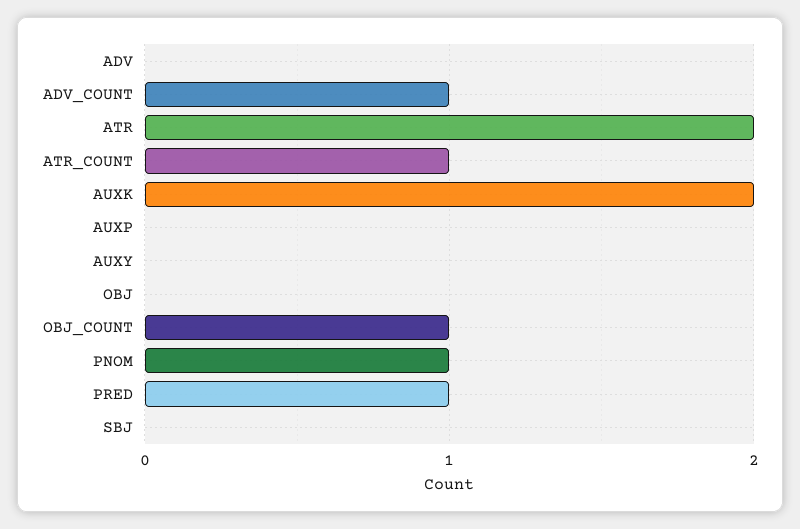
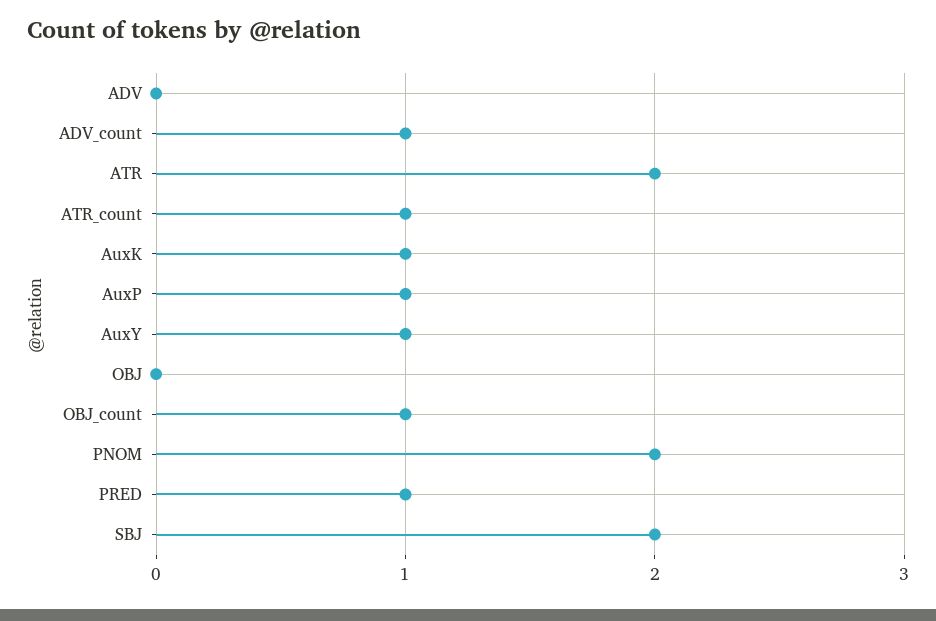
  {
    "ADV": 0,
    "ADV_COUNT": 1,
    "ATR": 2,
    "ATR_COUNT": 1,
-   "AUXK": 2,
+   "AUXK": 1,
-   "AUXP": 0,
+   "AUXP": 1,
-   "AUXY": 0,
+   "AUXY": 1,
    "OBJ": 0,
    "OBJ_COUNT": 1,
-   "PNOM": 1,
+   "PNOM": 2,
    "PRED": 1,
-   "SBJ": 0
+   "SBJ": 2
  }

